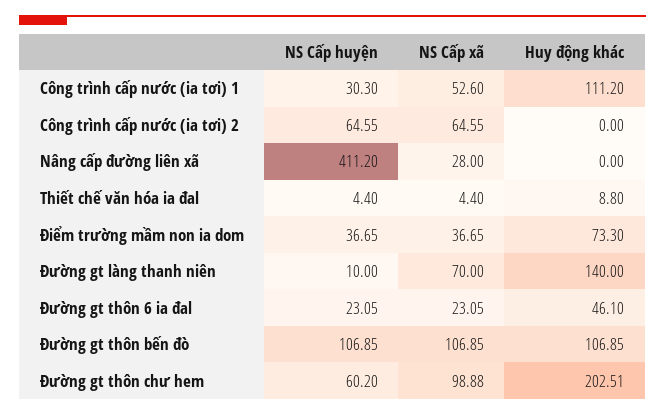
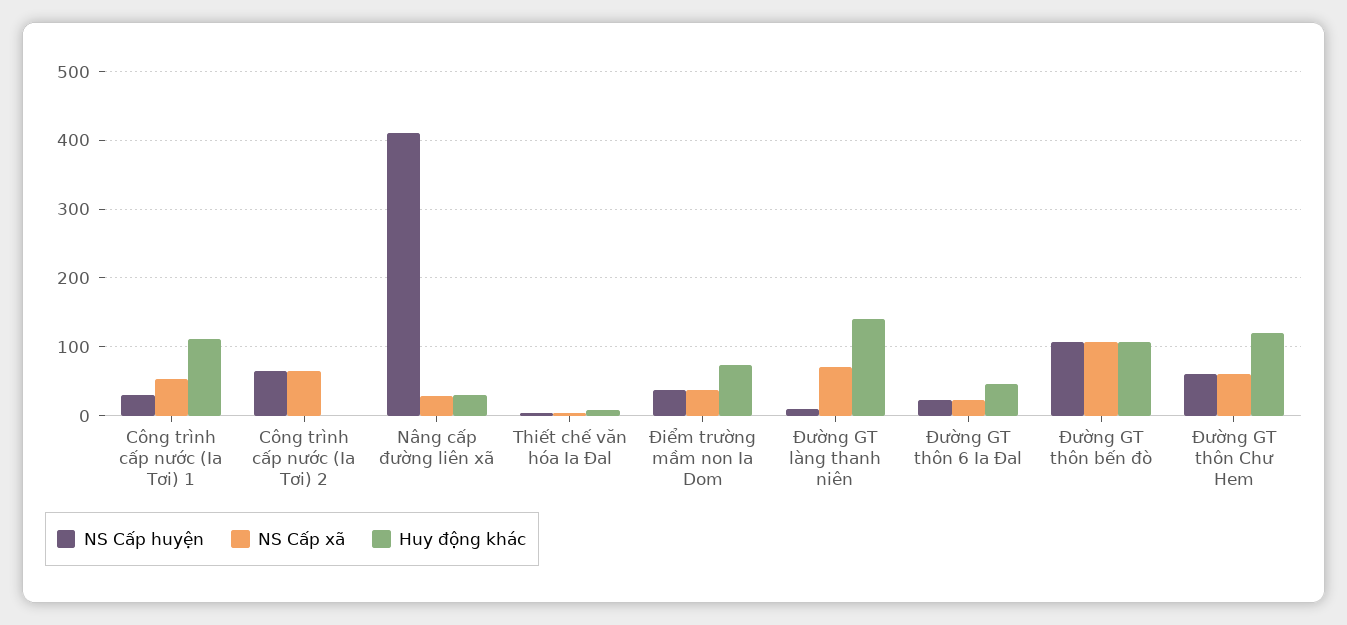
  {
    "NS Cấp huyện": {
      "Công trình cấp nước (ia tơi) 1": 30.3,
      "Công trình cấp nước (ia tơi) 2": 64.55,
      "Nâng cấp đường liên xã": 411.2,
      "Thiết chế văn hóa ia đal": 4.4,
      "Điểm trường mầm non ia dom": 36.65,
      "Đường gt làng thanh niên": 10,
      "Đường gt thôn 6 ia đal": 23.05,
      "Đường gt thôn bến đò": 106.85,
      "Đường gt thôn chư hem": 60.2
    },
    "NS Cấp xã": {
      "Công trình cấp nước (ia tơi) 1": 52.6,
      "Công trình cấp nước (ia tơi) 2": 64.55,
      "Nâng cấp đường liên xã": 28,
      "Thiết chế văn hóa ia đal": 4.4,
      "Điểm trường mầm non ia dom": 36.65,
      "Đường gt làng thanh niên": 70,
      "Đường gt thôn 6 ia đal": 23.05,
      "Đường gt thôn bến đò": 106.85,
-     "Đường gt thôn chư hem": 98.88
+     "Đường gt thôn chư hem": 60
    },
    "Huy động khác": {
      "Công trình cấp nước (ia tơi) 1": 111.2,
      "Công trình cấp nước (ia tơi) 2": 0,
-     "Nâng cấp đường liên xã": 0,
+     "Nâng cấp đường liên xã": 30,
      "Thiết chế văn hóa ia đal": 8.8,
      "Điểm trường mầm non ia dom": 73.3,
      "Đường gt làng thanh niên": 140,
      "Đường gt thôn 6 ia đal": 46.1,
      "Đường gt thôn bến đò": 106.85,
-     "Đường gt thôn chư hem": 202.51
+     "Đường gt thôn chư hem": 120
    }
  }

